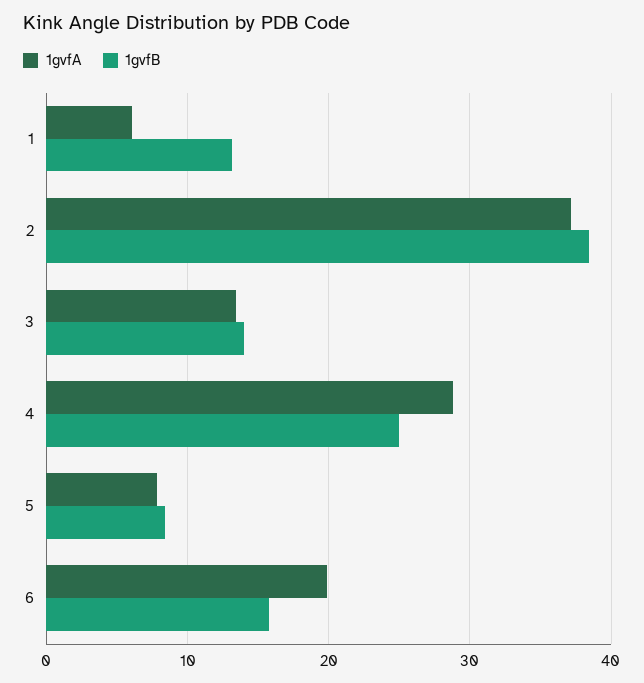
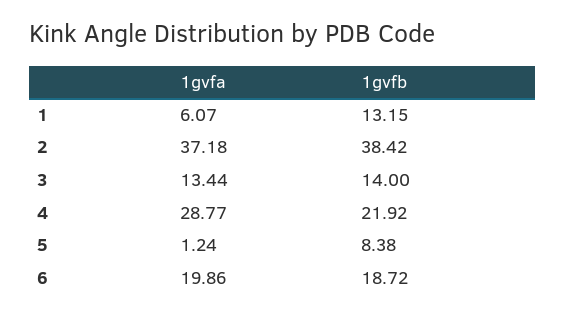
  {
    "1gvfA": {
      "1": 6.07,
      "2": 37.18,
      "3": 13.44,
      "4": 28.77,
-     "5": 8,
+     "5": 1.24,
      "6": 19.86
    },
    "1gvfB": {
      "1": 13.15,
      "2": 38.42,
      "3": 14,
-     "4": 25,
+     "4": 21.92,
      "5": 8.38,
-     "6": 16
+     "6": 18.72
    }
  }

